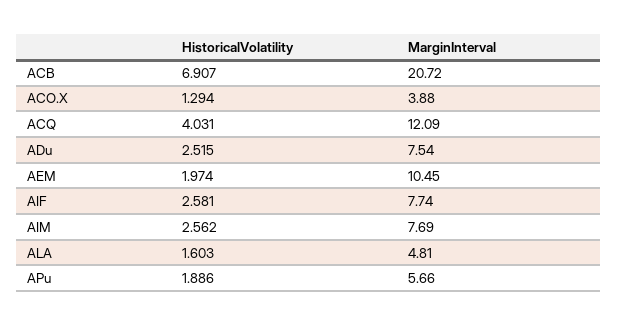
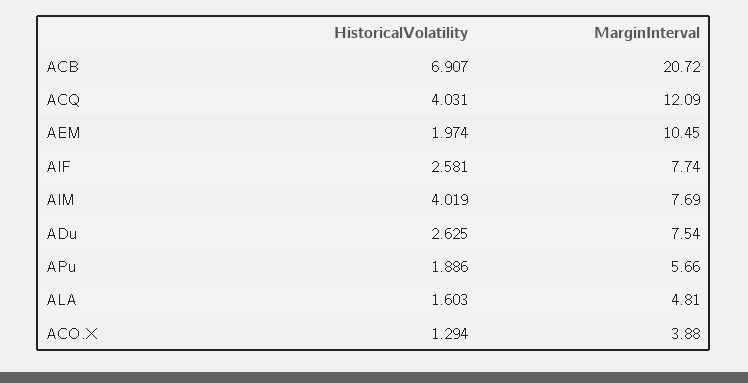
  {
    "HistoricalVolatility": {
      "ACB": 6.907,
      "ACO.X": 1.294,
      "ACQ": 4.031,
-     "ADu": 2.515,
+     "ADu": 2.625,
      "AEM": 1.974,
      "AIF": 2.581,
-     "AIM": 2.562,
+     "AIM": 4.019,
      "ALA": 1.603,
      "APu": 1.886
    },
    "MarginInterval": {
      "ACB": 20.72,
      "ACO.X": 3.88,
      "ACQ": 12.09,
      "ADu": 7.54,
      "AEM": 10.45,
      "AIF": 7.74,
      "AIM": 7.69,
      "ALA": 4.81,
      "APu": 5.66
    }
  }

